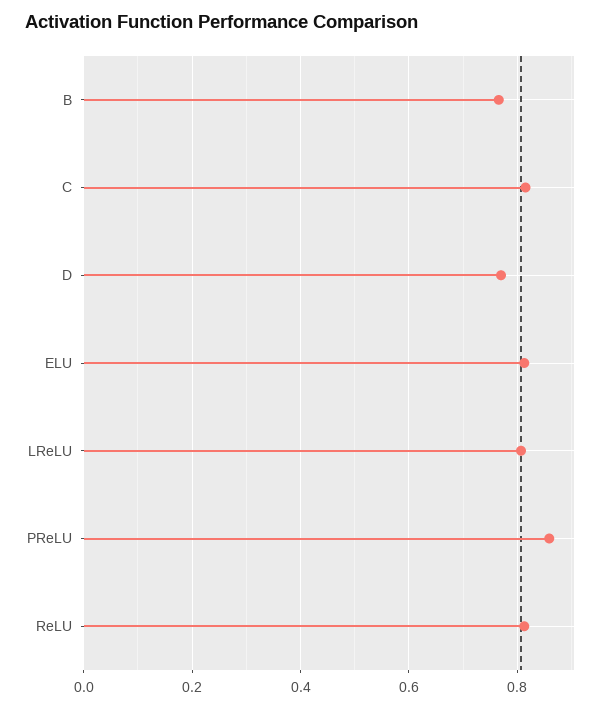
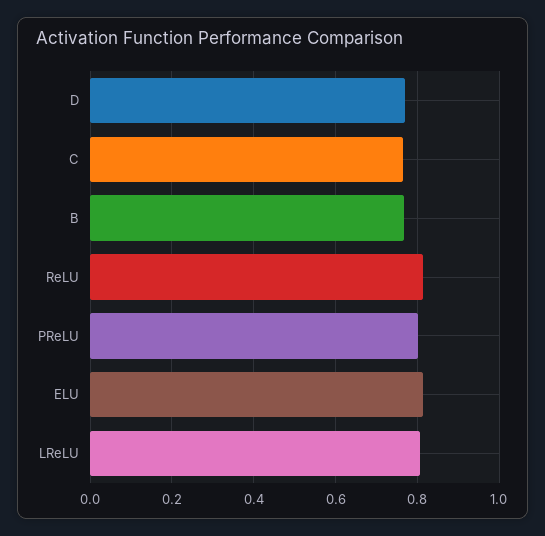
  {
    "B": 0.76,
-   "C": 0.82,
+   "C": 0.76,
    "D": 0.78,
    "ELU": 0.82,
    "LReLU": 0.8,
-   "PReLU": 0.86,
+   "PReLU": 0.8,
    "ReLU": 0.82
  }

